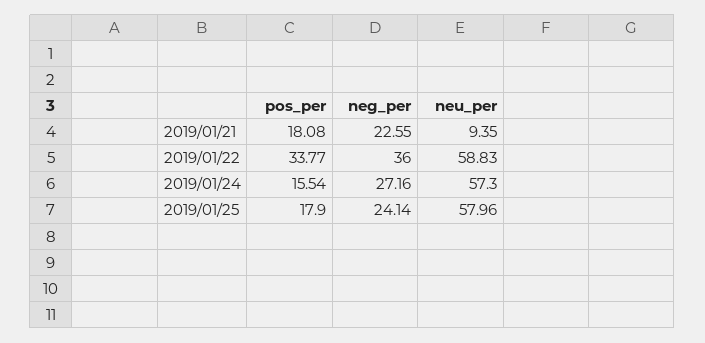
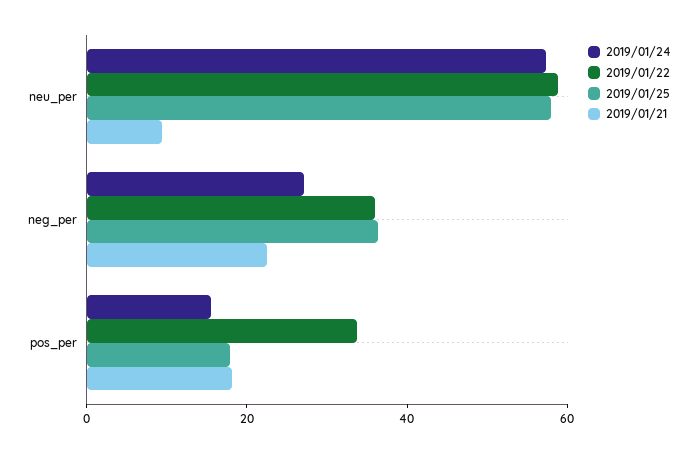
  {
    "2019/01/21": {
      "pos_per": 18.08,
      "neg_per": 22.55,
      "neu_per": 9.35
    },
    "2019/01/22": {
      "pos_per": 33.77,
      "neg_per": 36,
      "neu_per": 58.83
    },
    "2019/01/24": {
      "pos_per": 15.54,
      "neg_per": 27.16,
      "neu_per": 57.3
    },
    "2019/01/25": {
      "pos_per": 17.9,
-     "neg_per": 24.14,
+     "neg_per": 35,
      "neu_per": 57.96
    }
  }

